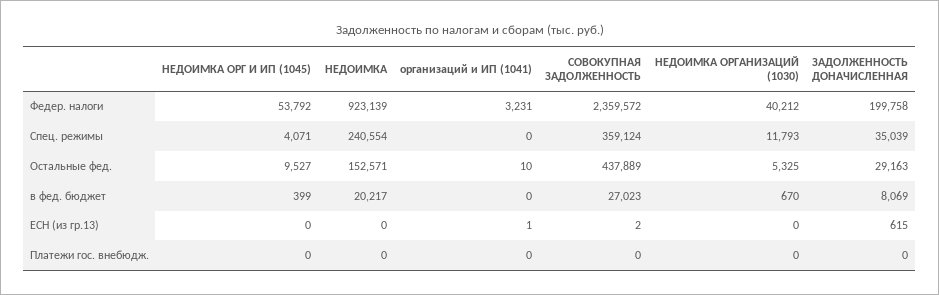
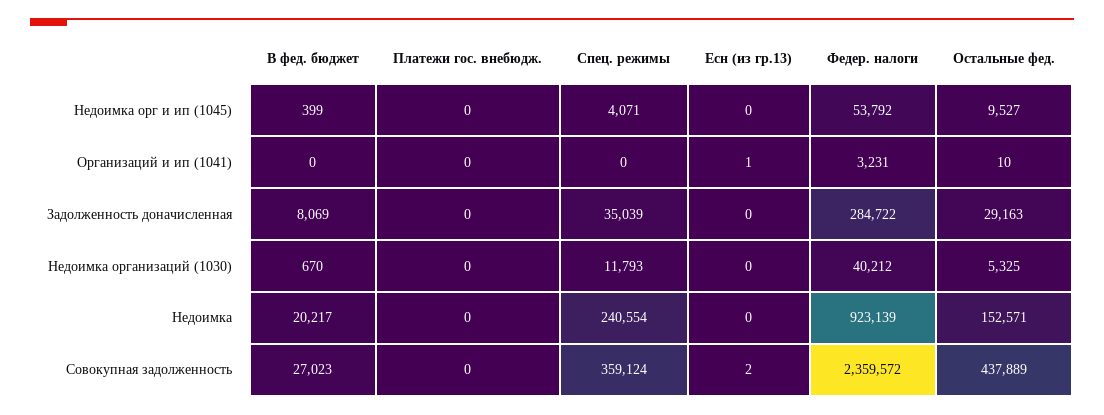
  {
    "НЕДОИМКА ОРГ И ИП (1045)": {
      "Федер. налоги": 53792,
      "Спец. режимы": 4071,
      "Остальные фед.": 9527,
      "в фед. бюджет": 399,
      "ЕСН (из гр.13)": 0,
      "Платежи гос. внебюдж.": 0
    },
    "НЕДОИМКА": {
      "Федер. налоги": 923139,
      "Спец. режимы": 240554,
      "Остальные фед.": 152571,
      "в фед. бюджет": 20217,
      "ЕСН (из гр.13)": 0,
      "Платежи гос. внебюдж.": 0
    },
    "организаций и ИП (1041)": {
      "Федер. налоги": 3231,
      "Спец. режимы": 0,
      "Остальные фед.": 10,
      "в фед. бюджет": 0,
      "ЕСН (из гр.13)": 1,
      "Платежи гос. внебюдж.": 0
    },
    "СОВОКУПНАЯ ЗАДОЛЖЕННОСТЬ": {
      "Федер. налоги": 2359572,
      "Спец. режимы": 359124,
      "Остальные фед.": 437889,
      "в фед. бюджет": 27023,
      "ЕСН (из гр.13)": 2,
      "Платежи гос. внебюдж.": 0
    },
    "НЕДОИМКА ОРГАНИЗАЦИЙ (1030)": {
      "Федер. налоги": 40212,
      "Спец. режимы": 11793,
      "Остальные фед.": 5325,
      "в фед. бюджет": 670,
      "ЕСН (из гр.13)": 0,
      "Платежи гос. внебюдж.": 0
    },
    "ЗАДОЛЖЕННОСТЬ ДОНАЧИСЛЕННАЯ": {
-     "Федер. налоги": 199758,
+     "Федер. налоги": 284722,
      "Спец. режимы": 35039,
      "Остальные фед.": 29163,
      "в фед. бюджет": 8069,
-     "ЕСН (из гр.13)": 615,
+     "ЕСН (из гр.13)": 0,
      "Платежи гос. внебюдж.": 0
    }
  }

